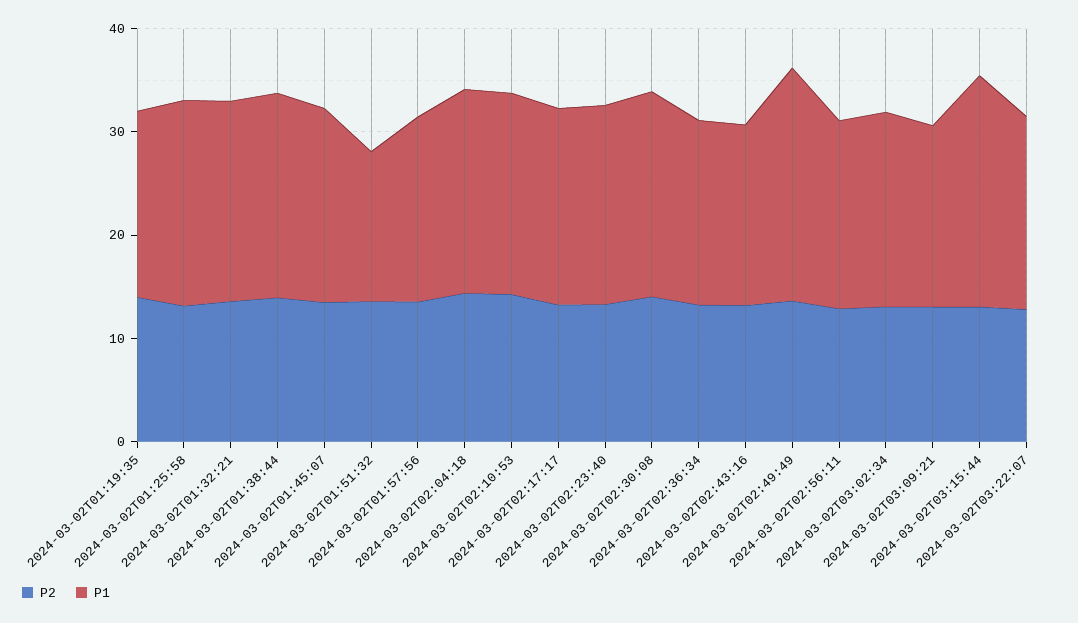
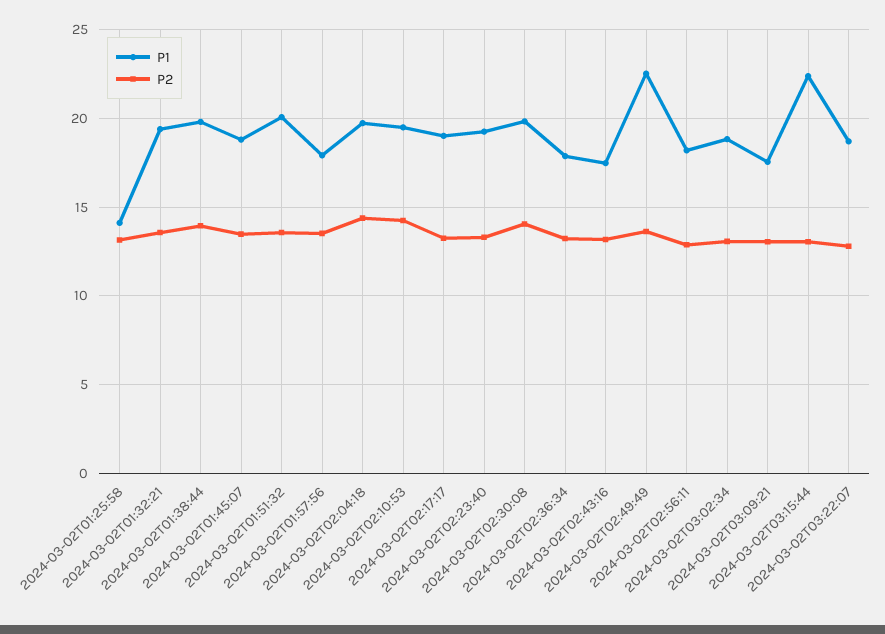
  {
    "P2": {
-     "2024-03-02T01:19:35": 14,
      "2024-03-02T01:25:58": 13,
      "2024-03-02T01:32:21": 13.5,
      "2024-03-02T01:38:44": 14,
      "2024-03-02T01:45:07": 13.5,
      "2024-03-02T01:51:32": 13.5,
      "2024-03-02T01:57:56": 13.5,
      "2024-03-02T02:04:18": 14.5,
      "2024-03-02T02:10:53": 14.5,
      "2024-03-02T02:17:17": 13.5,
      "2024-03-02T02:23:40": 13.5,
      "2024-03-02T02:30:08": 14,
      "2024-03-02T02:36:34": 13,
      "2024-03-02T02:43:16": 13,
      "2024-03-02T02:49:49": 13.5,
      "2024-03-02T02:56:11": 13,
      "2024-03-02T03:02:34": 13,
      "2024-03-02T03:09:21": 13,
      "2024-03-02T03:15:44": 13,
      "2024-03-02T03:22:07": 13
    },
    "P1": {
-     "2024-03-02T01:19:35": 18,
-     "2024-03-02T01:25:58": 20,
+     "2024-03-02T01:25:58": 14,
      "2024-03-02T01:32:21": 19.5,
      "2024-03-02T01:38:44": 20,
      "2024-03-02T01:45:07": 19,
-     "2024-03-02T01:51:32": 14,
+     "2024-03-02T01:51:32": 20,
      "2024-03-02T01:57:56": 18,
      "2024-03-02T02:04:18": 19.5,
      "2024-03-02T02:10:53": 19.5,
      "2024-03-02T02:17:17": 19,
      "2024-03-02T02:23:40": 19.5,
      "2024-03-02T02:30:08": 20,
      "2024-03-02T02:36:34": 18,
      "2024-03-02T02:43:16": 17.5,
      "2024-03-02T02:49:49": 22.5,
      "2024-03-02T02:56:11": 18,
      "2024-03-02T03:02:34": 19,
      "2024-03-02T03:09:21": 17.5,
      "2024-03-02T03:15:44": 22.5,
      "2024-03-02T03:22:07": 18.5
    }
  }

